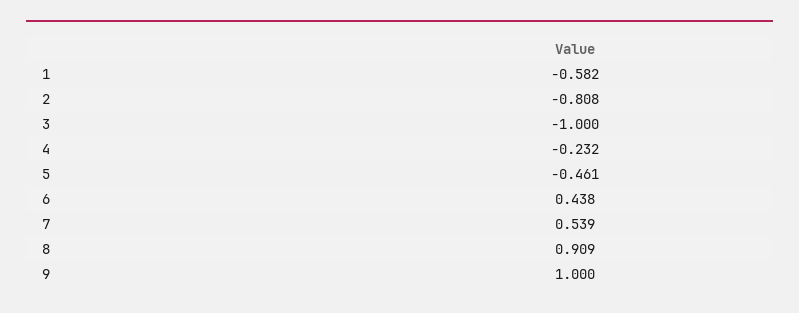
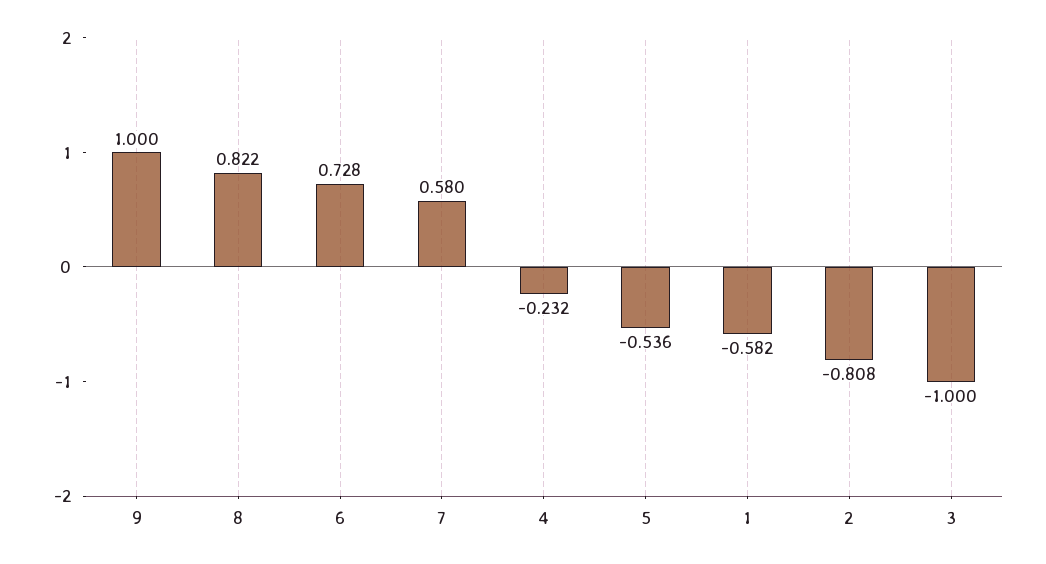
  {
    "1": -0.582,
    "2": -0.808,
    "3": -1,
    "4": -0.232,
-   "5": -0.461,
+   "5": -0.536,
-   "6": 0.438,
+   "6": 0.728,
-   "7": 0.539,
+   "7": 0.58,
-   "8": 0.909,
+   "8": 0.822,
    "9": 1
  }

